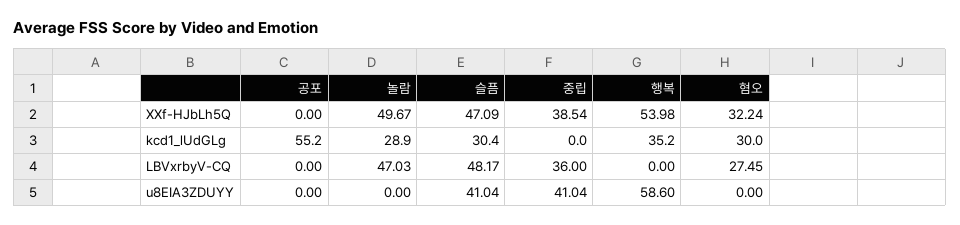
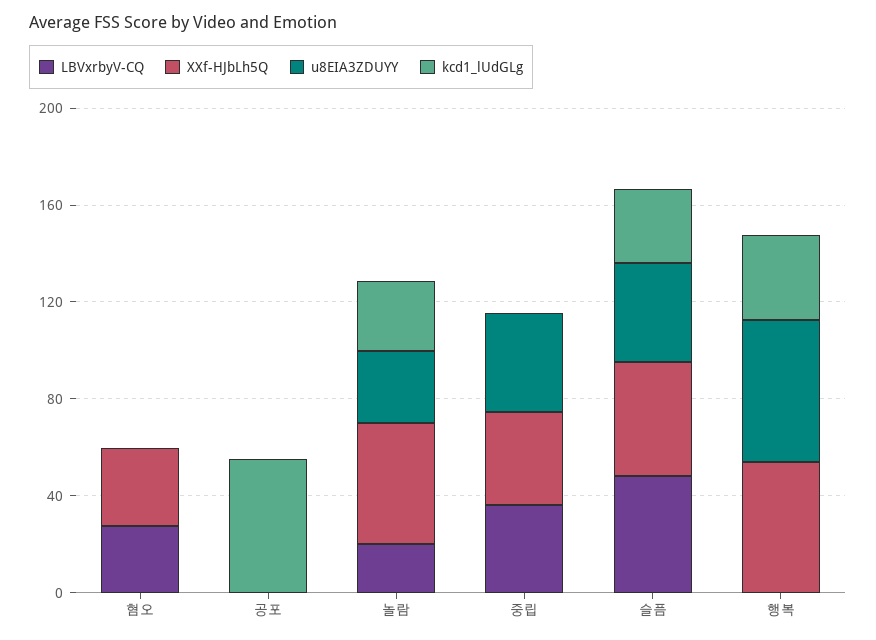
  {
    "XXf-HJbLh5Q": {
      "공포": 0,
      "놀람": 49.67,
      "슬픔": 47.09,
      "중립": 38.54,
      "행복": 53.98,
      "혐오": 32.24
    },
    "kcd1_lUdGLg": {
      "공포": 55.2,
      "놀람": 28.9,
      "슬픔": 30.4,
      "중립": 0,
      "행복": 35.2,
-     "혐오": 30
+     "혐오": 0
    },
    "LBVxrbyV-CQ": {
      "공포": 0,
-     "놀람": 47.03,
+     "놀람": 20,
      "슬픔": 48.17,
      "중립": 36,
      "행복": 0,
      "혐오": 27.45
    },
    "u8EIA3ZDUYY": {
      "공포": 0,
-     "놀람": 0,
+     "놀람": 30,
      "슬픔": 41.04,
      "중립": 41.04,
      "행복": 58.6,
      "혐오": 0
    }
  }

